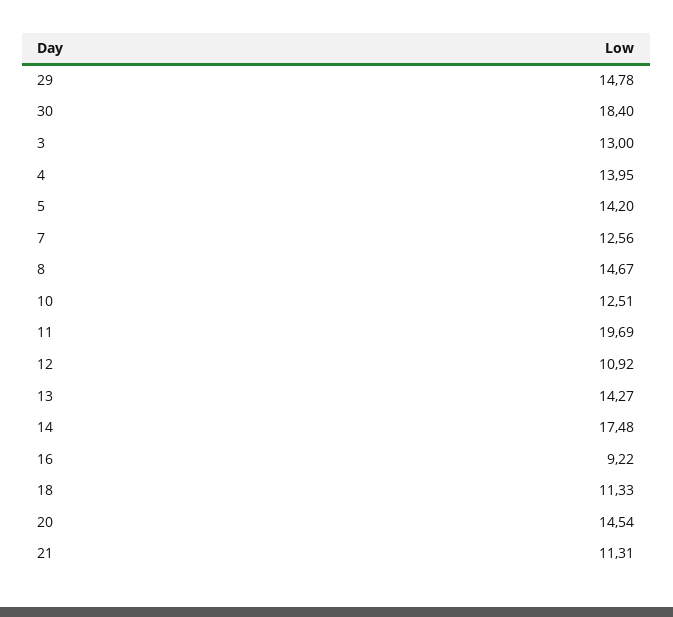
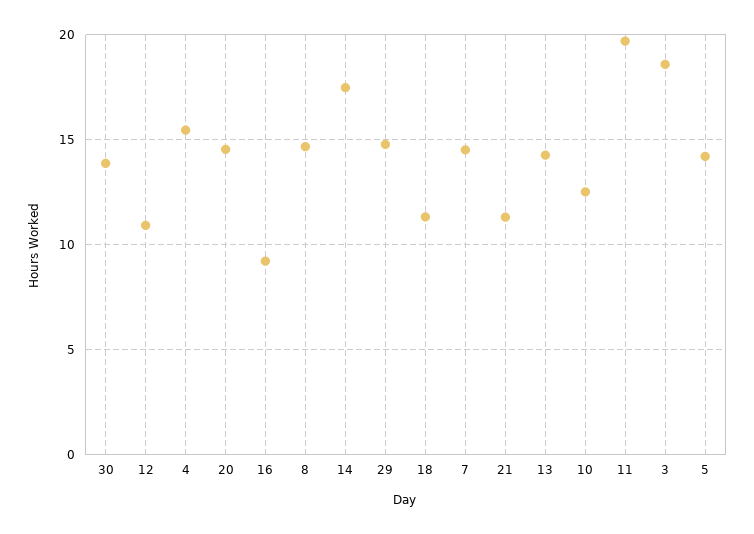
  {
    "29": 14.78,
-   "30": 18.4,
+   "30": 14,
-   "3": 13,
+   "3": 18.5,
-   "4": 13.95,
+   "4": 15.5,
    "5": 14.2,
-   "7": 12.56,
+   "7": 14.5,
    "8": 14.67,
    "10": 12.51,
    "11": 19.69,
    "12": 10.92,
    "13": 14.27,
    "14": 17.48,
    "16": 9.22,
    "18": 11.33,
    "20": 14.54,
    "21": 11.31
  }

